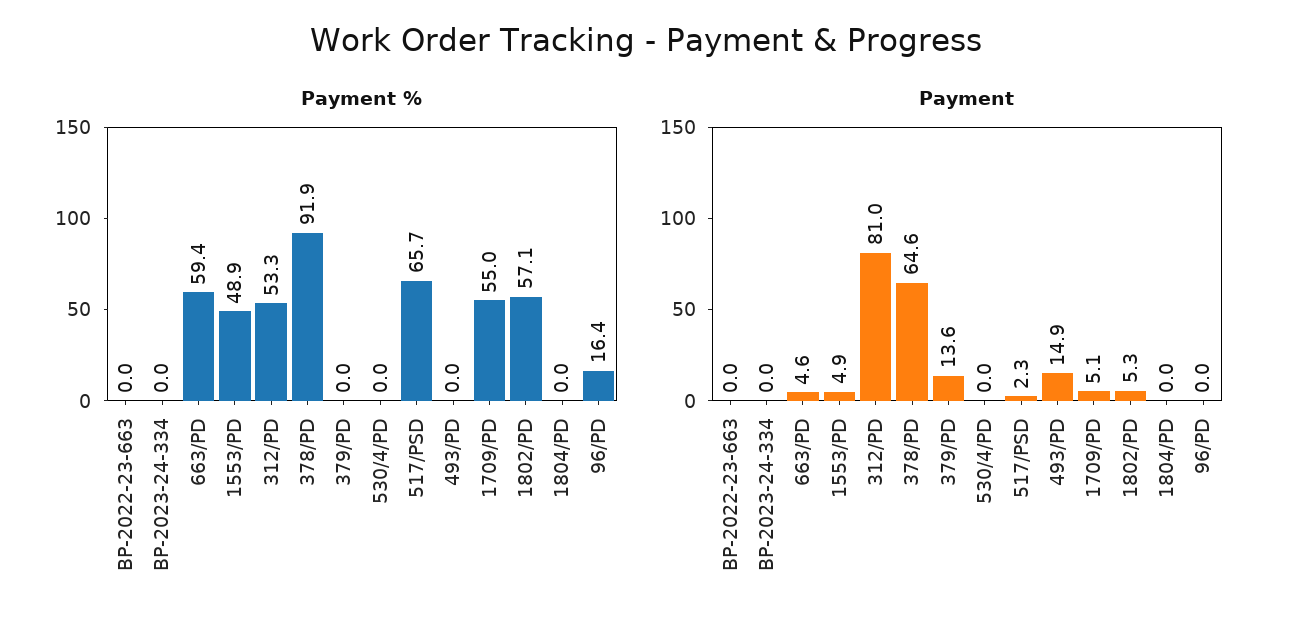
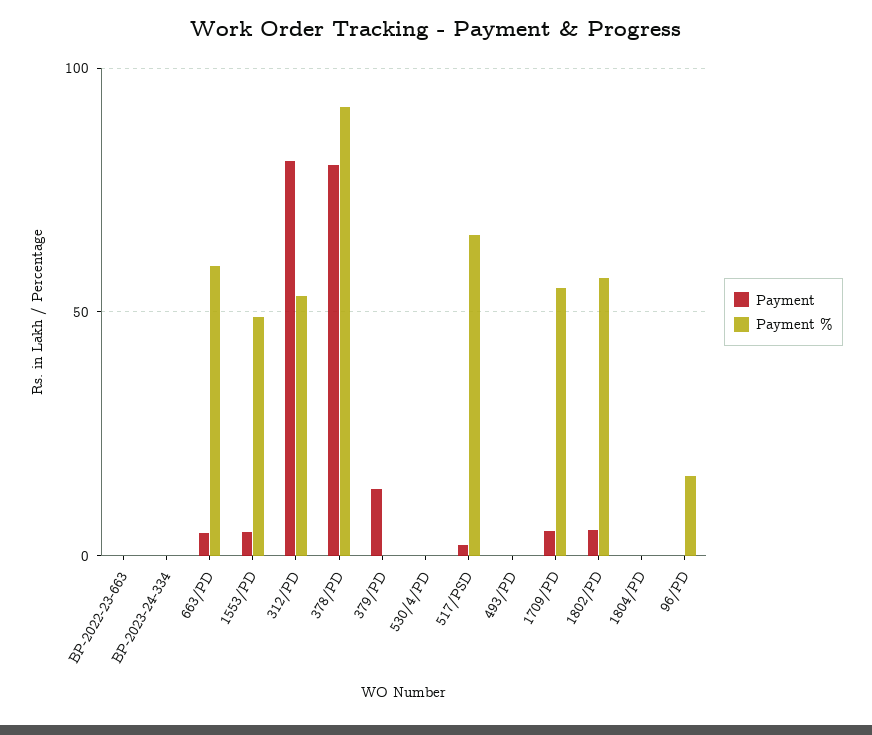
  {
    "Payment %": {
      "BP-2022-23-663": 0,
      "BP-2023-24-334": 0,
      "663/PD": 59.4,
      "1553/PD": 48.9,
      "312/PD": 53.3,
      "378/PD": 91.9,
      "379/PD": 0,
      "530/4/PD": 0,
      "517/PSD": 65.7,
      "493/PD": 0,
      "1709/PD": 55,
      "1802/PD": 57.1,
      "1804/PD": 0,
      "96/PD": 16.4
    },
    "Payment": {
      "BP-2022-23-663": 0,
      "BP-2023-24-334": 0,
      "663/PD": 4.6,
      "1553/PD": 4.9,
      "312/PD": 81,
-     "378/PD": 64.6,
+     "378/PD": 80,
      "379/PD": 13.6,
      "530/4/PD": 0,
      "517/PSD": 2.3,
-     "493/PD": 14.9,
+     "493/PD": 0,
      "1709/PD": 5.1,
      "1802/PD": 5.3,
      "1804/PD": 0,
      "96/PD": 0
    }
  }

